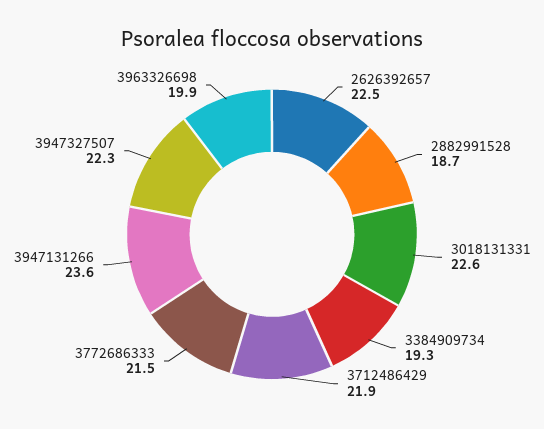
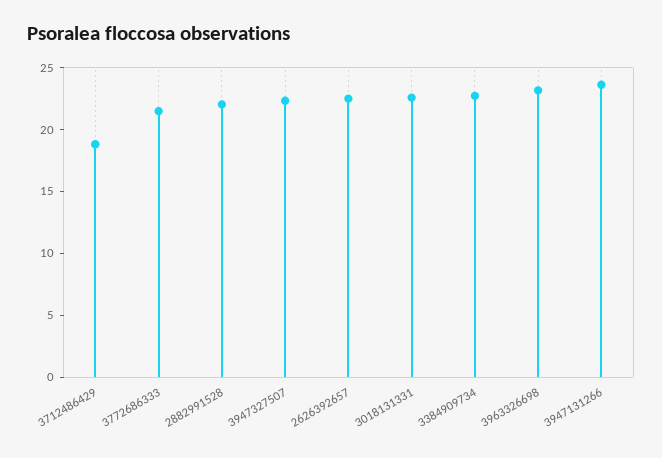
  {
    "2626392657": 22.5,
-   "2882991528": 18.7,
+   "2882991528": 22,
    "3018131331": 22.6,
-   "3384909734": 19.3,
+   "3384909734": 23,
-   "3712486429": 21.9,
+   "3712486429": 19,
    "3772686333": 21.5,
    "3947131266": 23.6,
    "3947327507": 22.3,
-   "3963326698": 19.9
+   "3963326698": 23
  }

